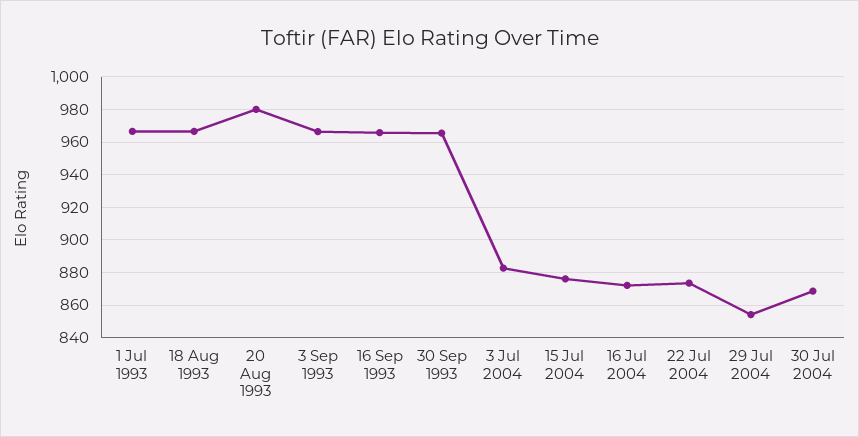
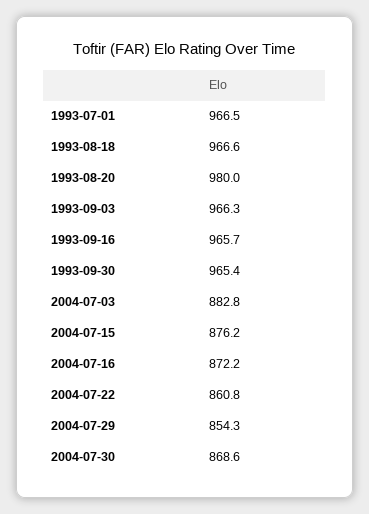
  {
    "1 Jul 1993": 966.5,
    "18 Aug 1993": 966.6,
    "20 Aug 1993": 980,
    "3 Sep 1993": 966.3,
    "16 Sep 1993": 965.7,
    "30 Sep 1993": 965.4,
    "3 Jul 2004": 882.8,
    "15 Jul 2004": 876.2,
    "16 Jul 2004": 872.2,
-   "22 Jul 2004": 875,
+   "22 Jul 2004": 860.8,
    "29 Jul 2004": 854.3,
    "30 Jul 2004": 868.6
  }

